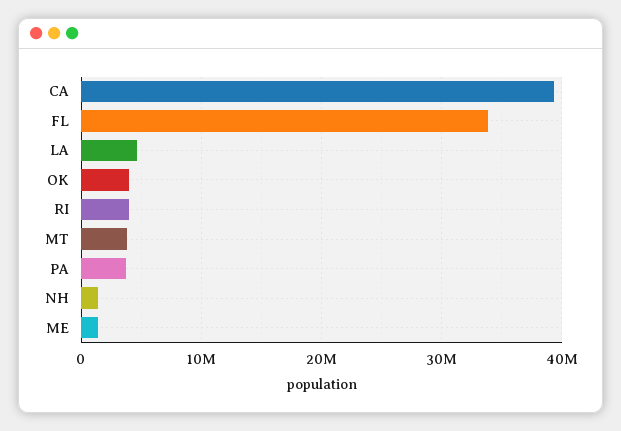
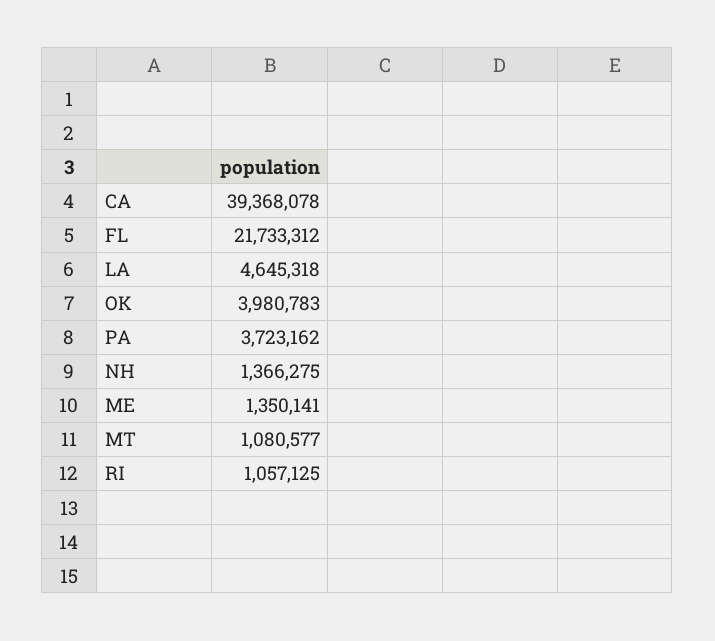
  {
    "CA": 39368078,
-   "FL": 34000000,
+   "FL": 21733312,
    "LA": 4645318,
    "OK": 3980783,
-   "RI": 4000000,
+   "RI": 1057125,
-   "MT": 4000000,
+   "MT": 1080577,
    "PA": 3723162,
    "NH": 1366275,
    "ME": 1350141
  }

